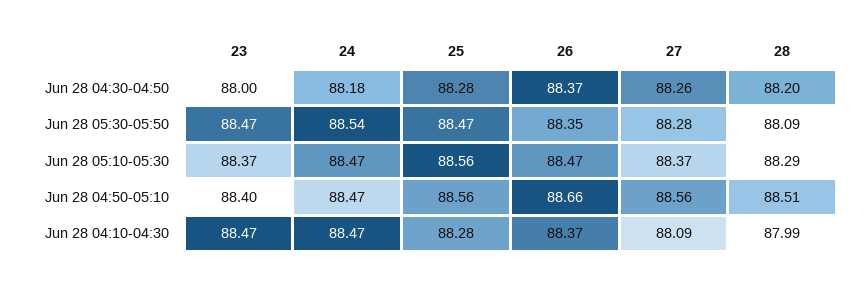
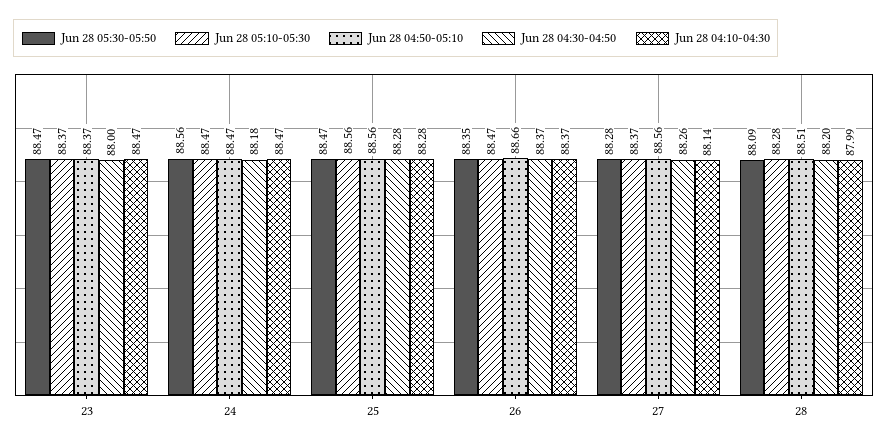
  {
    "Jun 28 04:30-04:50": {
      "23": 88,
      "24": 88.18,
      "25": 88.28,
      "26": 88.37,
      "27": 88.26,
      "28": 88.2
    },
    "Jun 28 05:30-05:50": {
      "23": 88.47,
-     "24": 88.54,
+     "24": 88.56,
      "25": 88.47,
      "26": 88.35,
      "27": 88.28,
      "28": 88.09
    },
    "Jun 28 05:10-05:30": {
      "23": 88.37,
      "24": 88.47,
      "25": 88.56,
      "26": 88.47,
      "27": 88.37,
-     "28": 88.29
+     "28": 88.28
    },
    "Jun 28 04:50-05:10": {
-     "23": 88.4,
+     "23": 88.37,
      "24": 88.47,
      "25": 88.56,
      "26": 88.66,
      "27": 88.56,
      "28": 88.51
    },
    "Jun 28 04:10-04:30": {
      "23": 88.47,
      "24": 88.47,
      "25": 88.28,
      "26": 88.37,
-     "27": 88.09,
+     "27": 88.14,
      "28": 87.99
    }
  }

